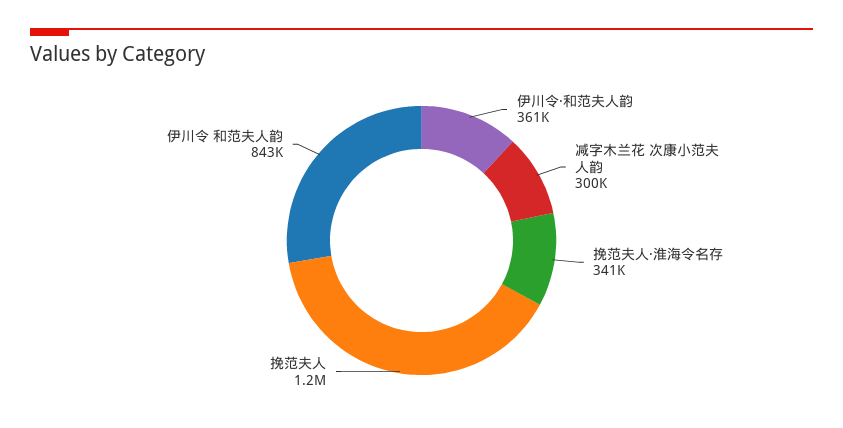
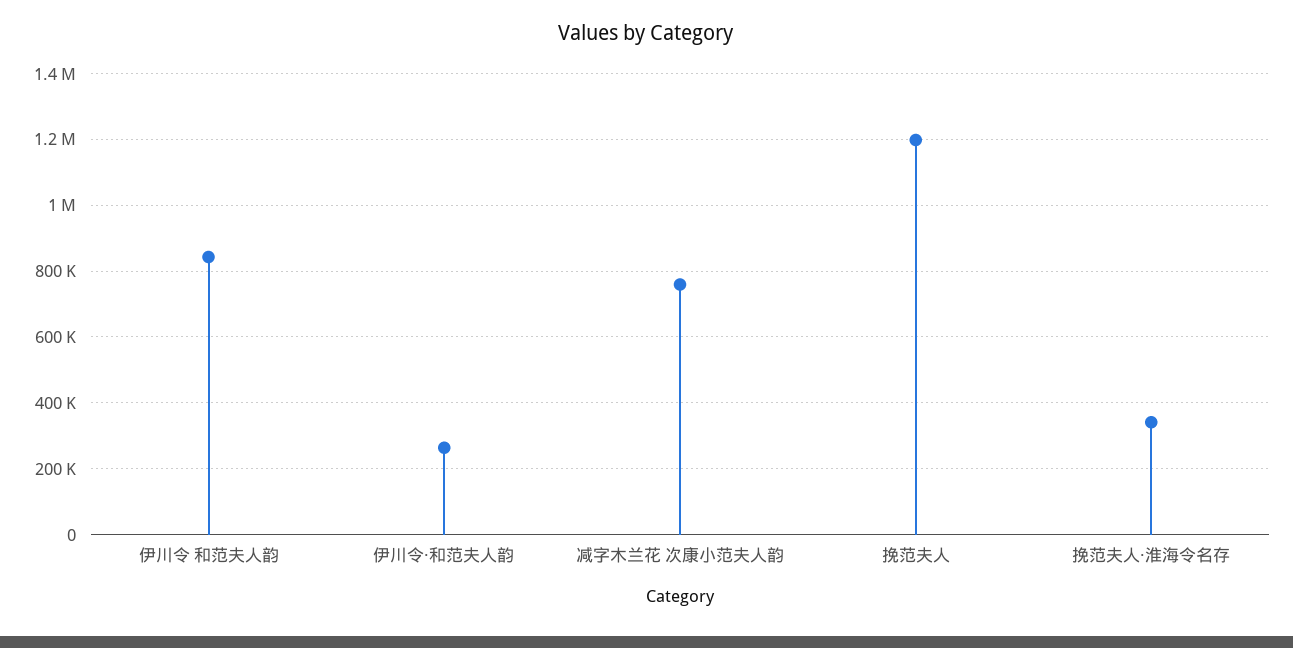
  {
-   "伊川令·和范夫人韵": 361000,
+   "伊川令·和范夫人韵": 260000,
-   "减字木兰花 次康小范夫人韵": 300000,
+   "减字木兰花 次康小范夫人韵": 760000,
    "挽范夫人·淮海令名存": 341000,
    "挽范夫人": 1200000,
    "伊川令 和范夫人韵": 843000
  }

